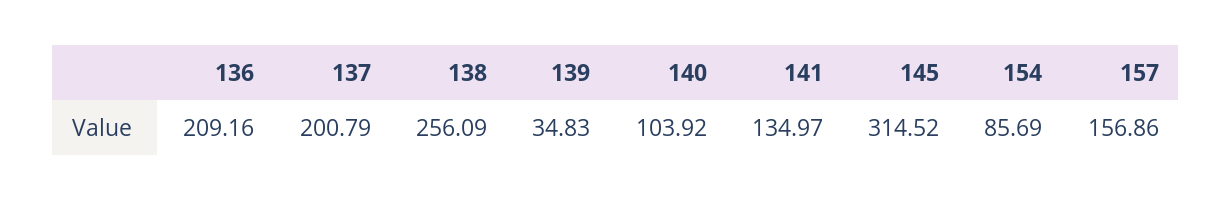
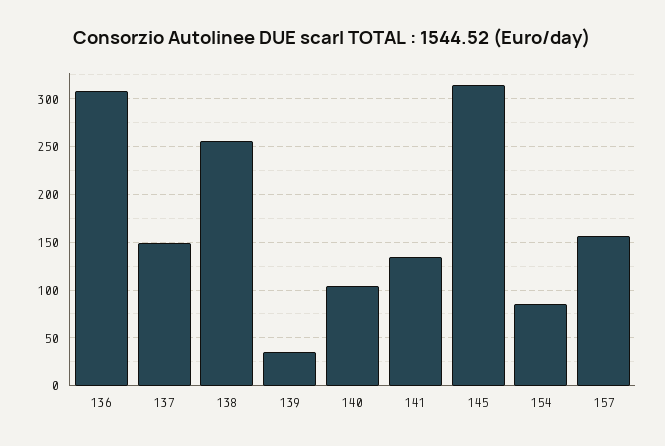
  {
-   "136": 209.16,
+   "136": 310,
-   "137": 200.79,
+   "137": 150,
    "138": 256.09,
    "139": 34.83,
    "140": 103.92,
    "141": 134.97,
    "145": 314.52,
    "154": 85.69,
    "157": 156.86
  }

